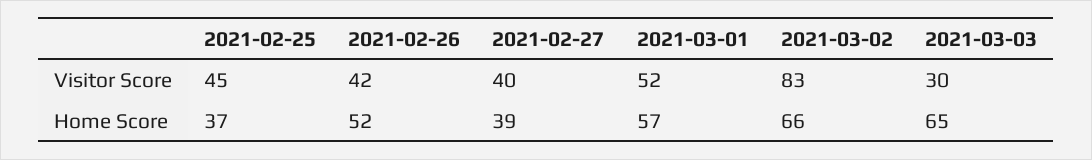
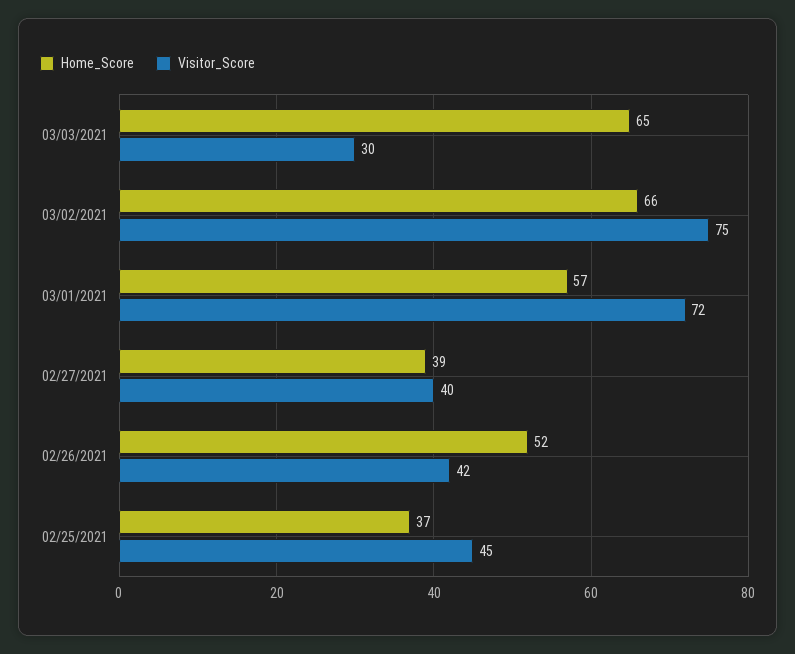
  {
    "Visitor Score": {
      "2021-02-25": 45,
      "2021-02-26": 42,
      "2021-02-27": 40,
-     "2021-03-01": 52,
+     "2021-03-01": 72,
-     "2021-03-02": 83,
+     "2021-03-02": 75,
      "2021-03-03": 30
    },
    "Home Score": {
      "2021-02-25": 37,
      "2021-02-26": 52,
      "2021-02-27": 39,
      "2021-03-01": 57,
      "2021-03-02": 66,
      "2021-03-03": 65
    }
  }

